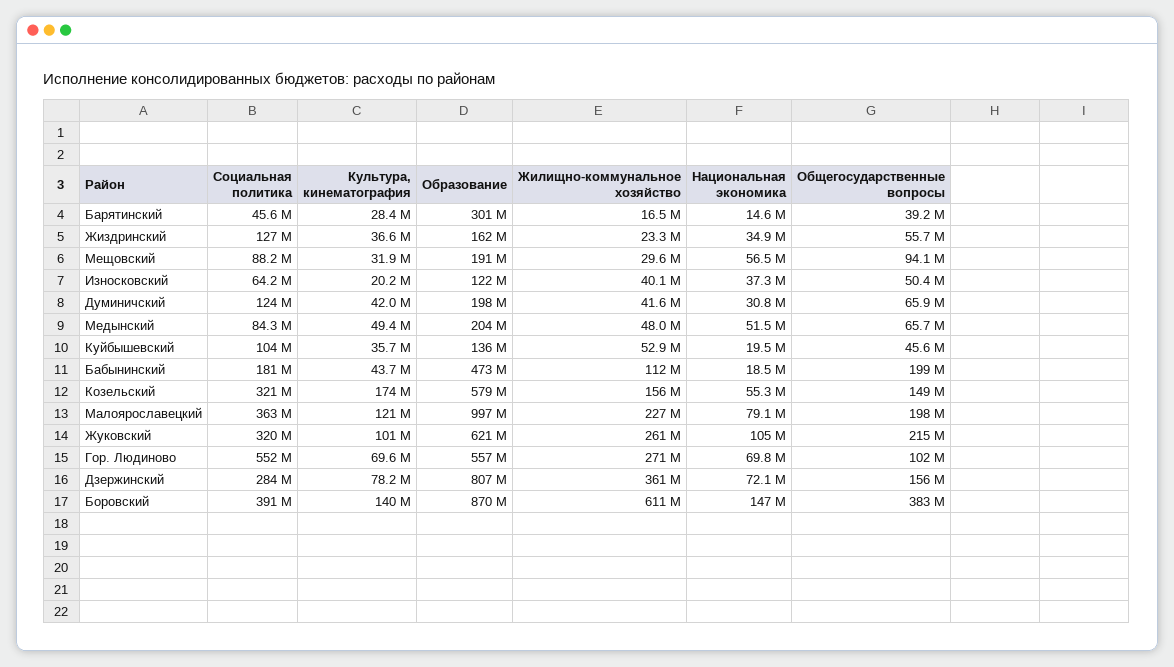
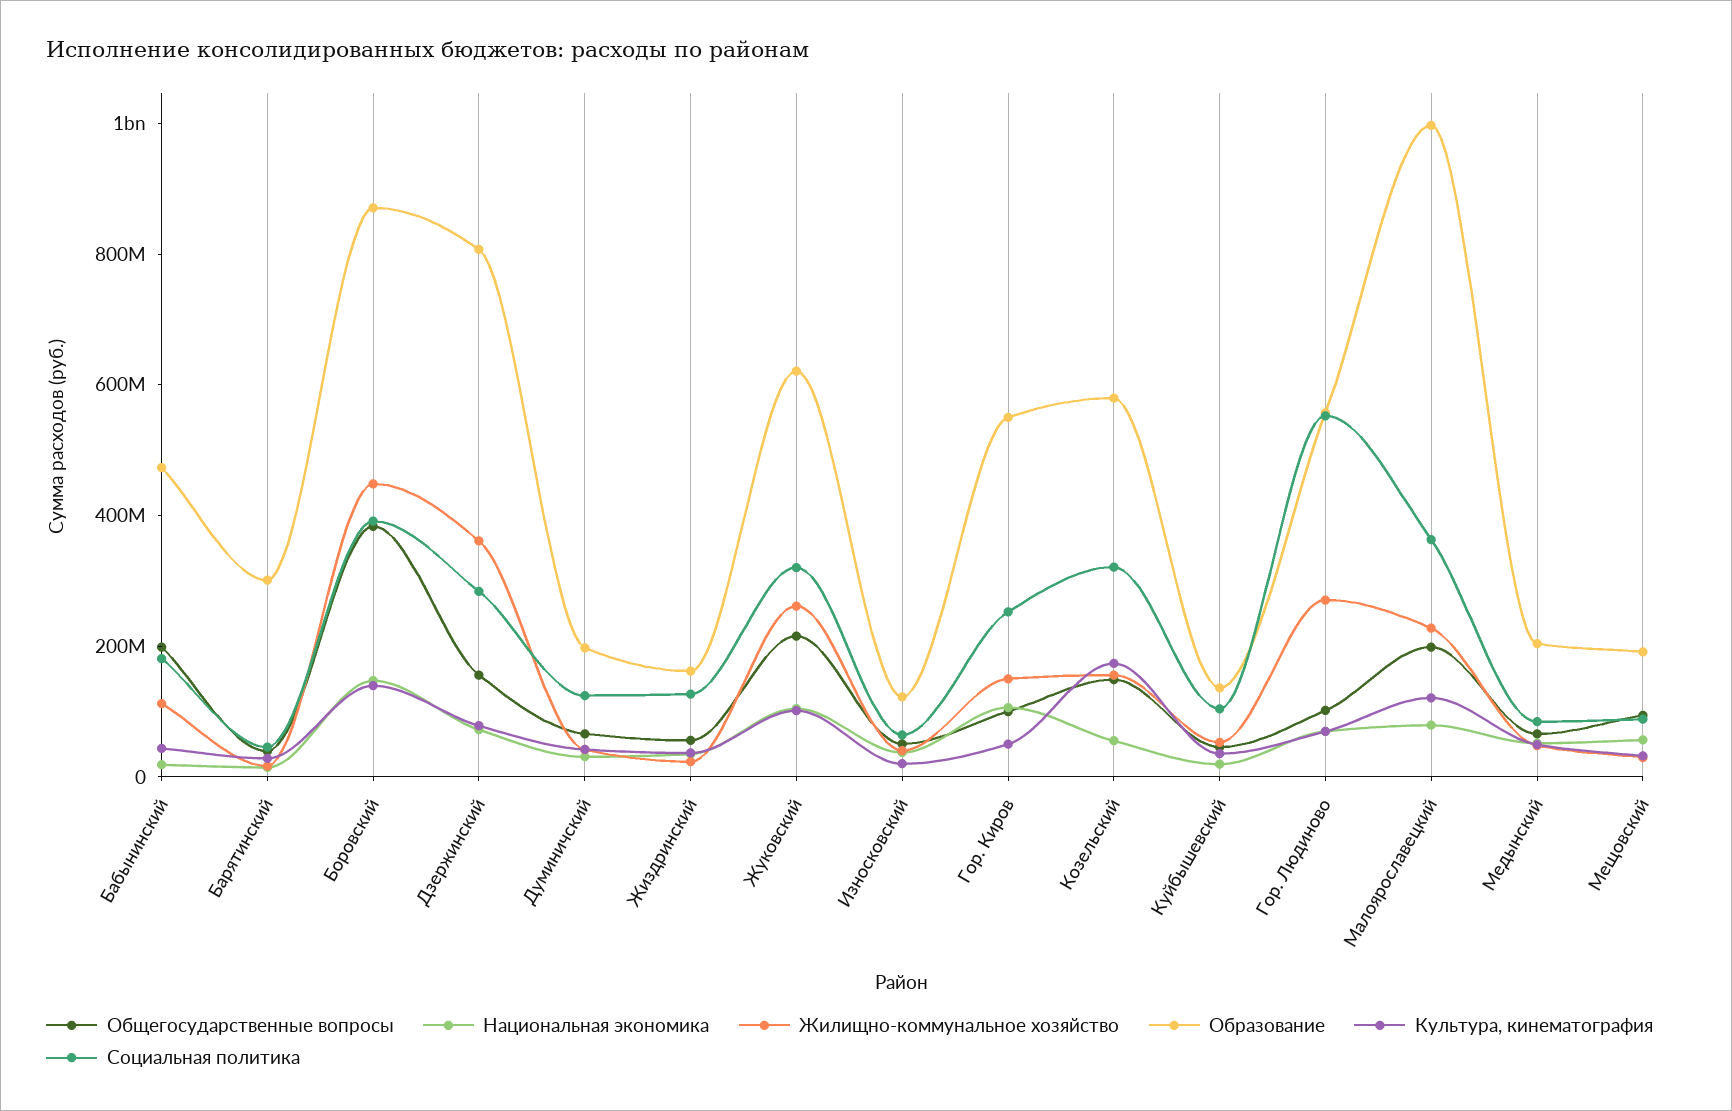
  {
    "Социальная политика": {
      "Барятинский": 45600000,
      "Жиздринский": 127000000,
      "Мещовский": 88200000,
      "Износковский": 64200000,
      "Думиничский": 124000000,
      "Медынский": 84300000,
      "Куйбышевский": 104000000,
      "Бабынинский": 181000000,
      "Козельский": 321000000,
      "Малоярославецкий": 363000000,
      "Жуковский": 320000000,
      "Гор. Людиново": 552000000,
      "Дзержинский": 284000000,
-     "Боровский": 391000000
+     "Боровский": 391000000,
+     "Гор. Киров": 250000000
    },
    "Культура, кинематография": {
      "Барятинский": 28400000,
      "Жиздринский": 36600000,
      "Мещовский": 31900000,
      "Износковский": 20200000,
      "Думиничский": 42000000,
      "Медынский": 49400000,
      "Куйбышевский": 35700000,
      "Бабынинский": 43700000,
      "Козельский": 174000000,
      "Малоярославецкий": 121000000,
      "Жуковский": 101000000,
      "Гор. Людиново": 69600000,
      "Дзержинский": 78200000,
-     "Боровский": 140000000
+     "Боровский": 140000000,
+     "Гор. Киров": 50000000
    },
    "Образование": {
      "Барятинский": 301000000,
      "Жиздринский": 162000000,
      "Мещовский": 191000000,
      "Износковский": 122000000,
      "Думиничский": 198000000,
      "Медынский": 204000000,
      "Куйбышевский": 136000000,
      "Бабынинский": 473000000,
      "Козельский": 579000000,
      "Малоярославецкий": 997000000,
      "Жуковский": 621000000,
      "Гор. Людиново": 557000000,
      "Дзержинский": 807000000,
-     "Боровский": 870000000
+     "Боровский": 870000000,
+     "Гор. Киров": 550000000
    },
    "Жилищно-коммунальное хозяйство": {
      "Барятинский": 16500000,
      "Жиздринский": 23300000,
      "Мещовский": 29600000,
      "Износковский": 40100000,
      "Думиничский": 41600000,
      "Медынский": 48000000,
      "Куйбышевский": 52900000,
      "Бабынинский": 112000000,
      "Козельский": 156000000,
      "Малоярославецкий": 227000000,
      "Жуковский": 261000000,
      "Гор. Людиново": 271000000,
      "Дзержинский": 361000000,
-     "Боровский": 611000000
+     "Боровский": 450000000,
+     "Гор. Киров": 150000000
    },
    "Национальная экономика": {
      "Барятинский": 14600000,
      "Жиздринский": 34900000,
      "Мещовский": 56500000,
      "Износковский": 37300000,
      "Думиничский": 30800000,
      "Медынский": 51500000,
      "Куйбышевский": 19500000,
      "Бабынинский": 18500000,
      "Козельский": 55300000,
      "Малоярославецкий": 79100000,
      "Жуковский": 105000000,
      "Гор. Людиново": 69800000,
      "Дзержинский": 72100000,
-     "Боровский": 147000000
+     "Боровский": 147000000,
+     "Гор. Киров": 100000000
    },
    "Общегосударственные вопросы": {
      "Барятинский": 39200000,
      "Жиздринский": 55700000,
      "Мещовский": 94100000,
      "Износковский": 50400000,
      "Думиничский": 65900000,
      "Медынский": 65700000,
      "Куйбышевский": 45600000,
      "Бабынинский": 199000000,
      "Козельский": 149000000,
      "Малоярославецкий": 198000000,
      "Жуковский": 215000000,
      "Гор. Людиново": 102000000,
      "Дзержинский": 156000000,
-     "Боровский": 383000000
+     "Боровский": 383000000,
+     "Гор. Киров": 100000000
    }
  }

